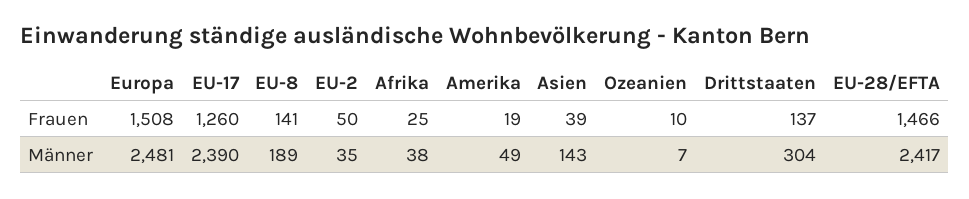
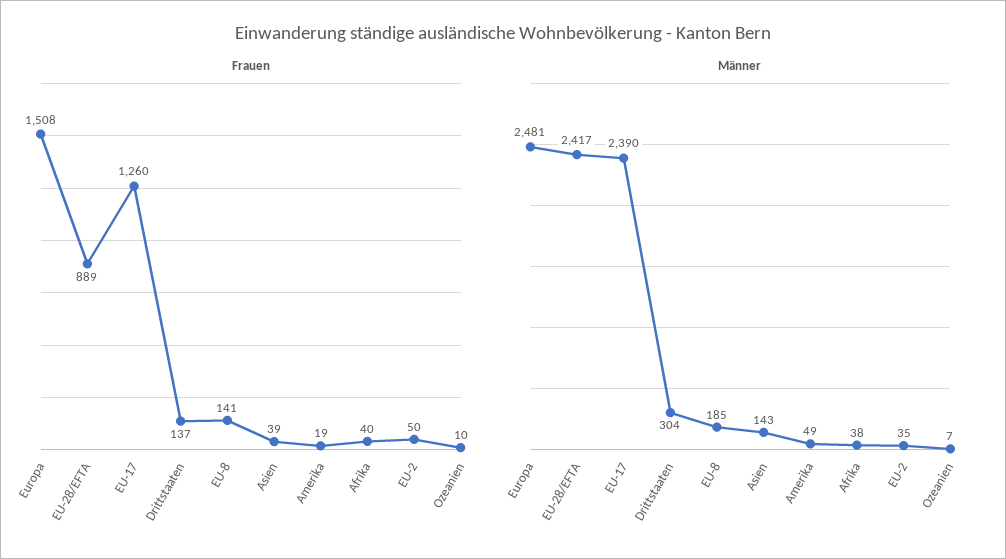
  {
    "Frauen": {
      "Europa": 1508,
      "EU-17": 1260,
      "EU-8": 141,
      "EU-2": 50,
-     "Afrika": 25,
+     "Afrika": 40,
      "Amerika": 19,
      "Asien": 39,
      "Ozeanien": 10,
      "Drittstaaten": 137,
-     "EU-28/EFTA": 1466
+     "EU-28/EFTA": 889
    },
    "Männer": {
      "Europa": 2481,
      "EU-17": 2390,
-     "EU-8": 189,
+     "EU-8": 185,
      "EU-2": 35,
      "Afrika": 38,
      "Amerika": 49,
      "Asien": 143,
      "Ozeanien": 7,
      "Drittstaaten": 304,
      "EU-28/EFTA": 2417
    }
  }

